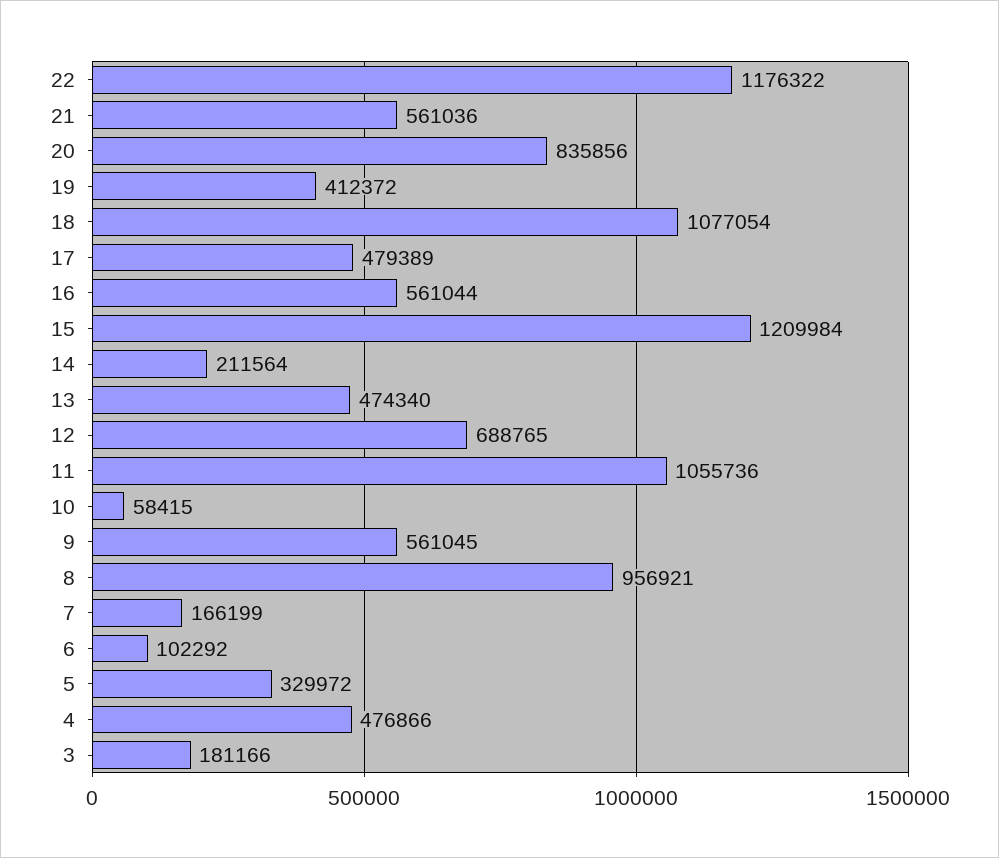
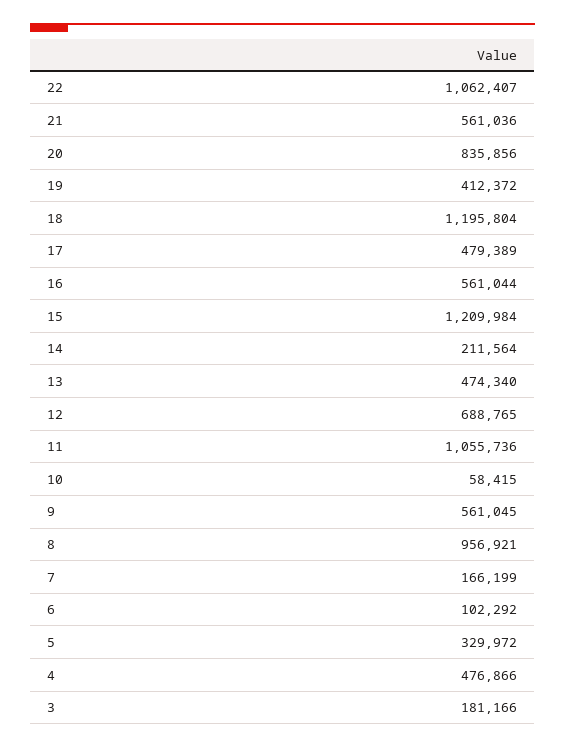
  {
-   "22": 1176322,
+   "22": 1062407,
    "21": 561036,
    "20": 835856,
    "19": 412372,
-   "18": 1077054,
+   "18": 1195804,
    "17": 479389,
    "16": 561044,
    "15": 1209984,
    "14": 211564,
    "13": 474340,
    "12": 688765,
    "11": 1055736,
    "10": 58415,
    "9": 561045,
    "8": 956921,
    "7": 166199,
    "6": 102292,
    "5": 329972,
    "4": 476866,
    "3": 181166
  }

